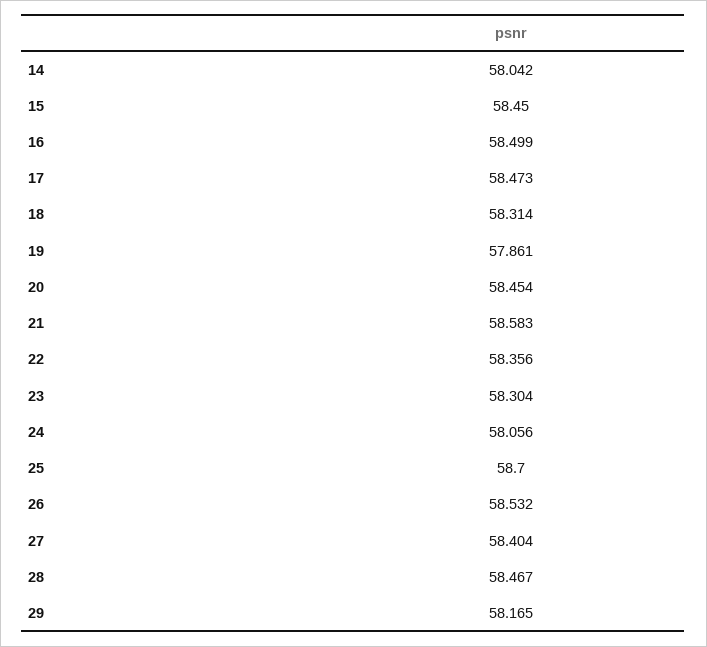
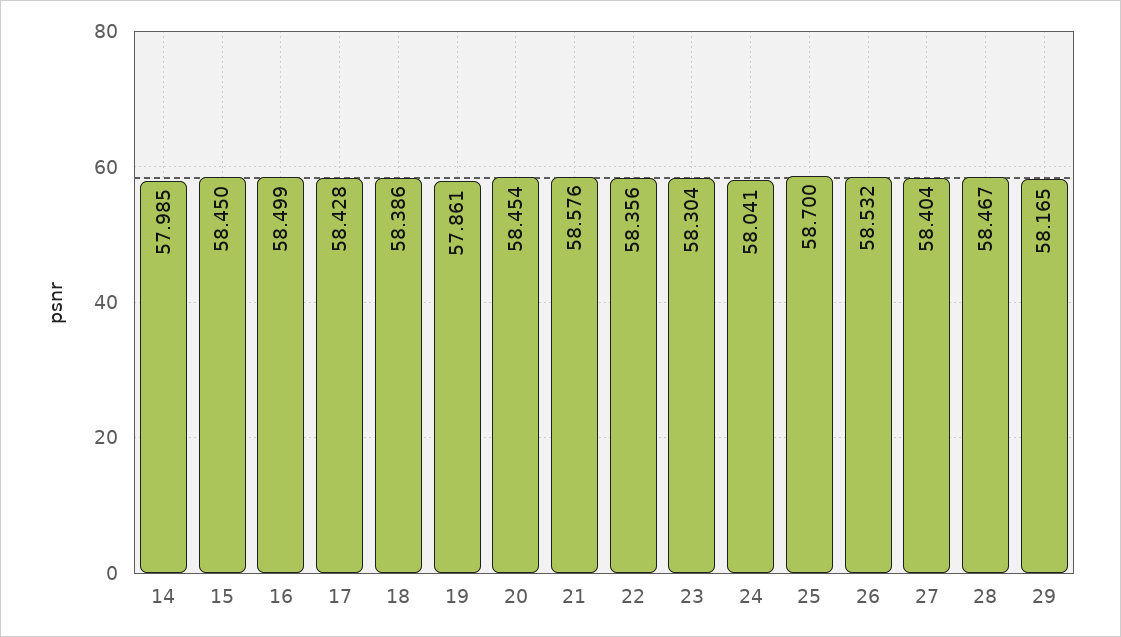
  {
-   "14": 58.042,
+   "14": 57.985,
    "15": 58.45,
    "16": 58.499,
-   "17": 58.473,
+   "17": 58.428,
-   "18": 58.314,
+   "18": 58.386,
    "19": 57.861,
    "20": 58.454,
-   "21": 58.583,
+   "21": 58.576,
    "22": 58.356,
    "23": 58.304,
-   "24": 58.056,
+   "24": 58.041,
    "25": 58.7,
    "26": 58.532,
    "27": 58.404,
    "28": 58.467,
    "29": 58.165
  }

